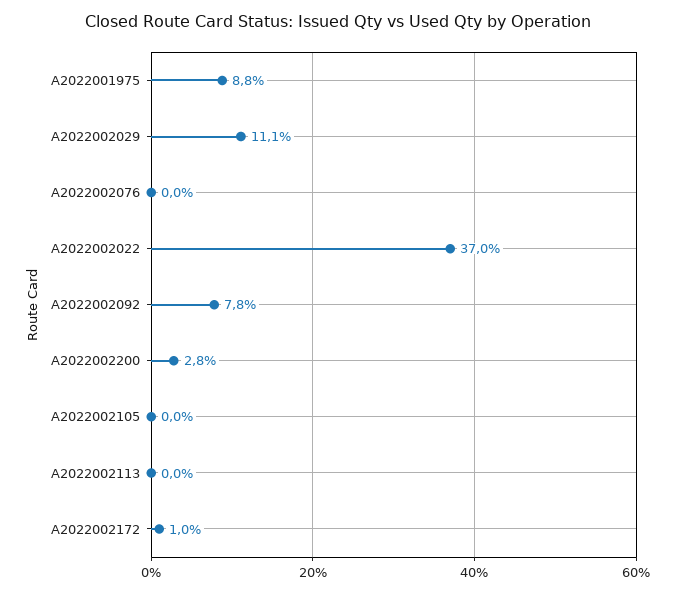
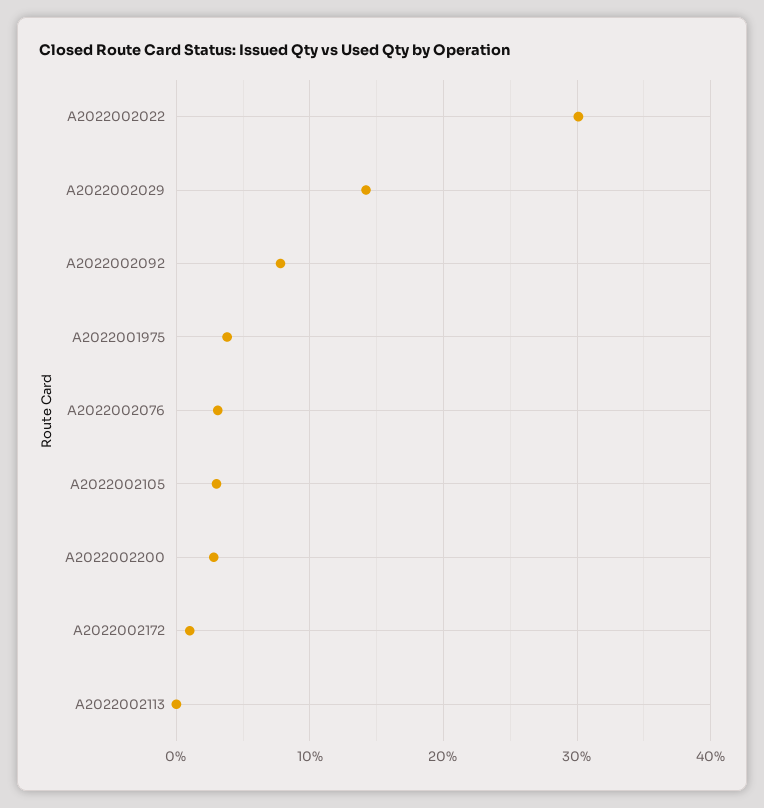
  {
-   "A2022001975": 8.8,
+   "A2022001975": 4,
-   "A2022002029": 11.1,
+   "A2022002029": 14,
-   "A2022002076": 0,
+   "A2022002076": 3,
-   "A2022002022": 37,
+   "A2022002022": 30,
    "A2022002092": 7.8,
    "A2022002200": 2.8,
-   "A2022002105": 0,
+   "A2022002105": 3,
    "A2022002113": 0,
    "A2022002172": 1
  }

